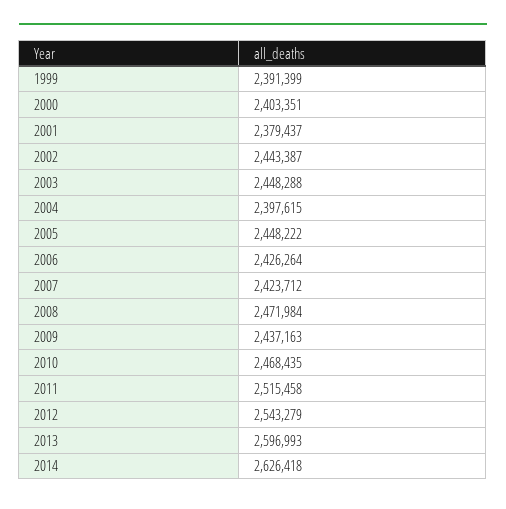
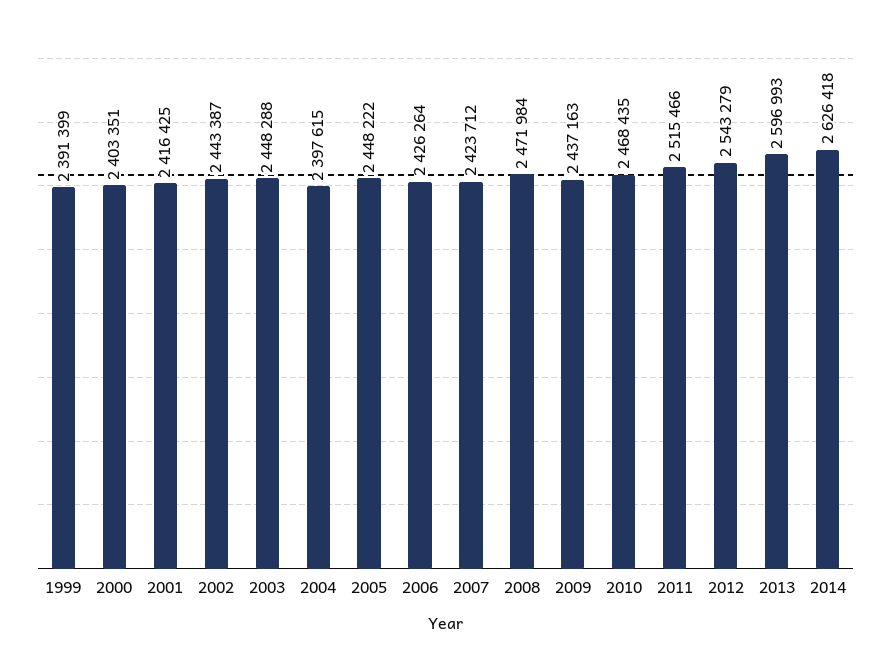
  {
    "1999": 2391399,
    "2000": 2403351,
-   "2001": 2379437,
+   "2001": 2416425,
    "2002": 2443387,
    "2003": 2448288,
    "2004": 2397615,
    "2005": 2448222,
    "2006": 2426264,
    "2007": 2423712,
    "2008": 2471984,
    "2009": 2437163,
    "2010": 2468435,
-   "2011": 2515458,
+   "2011": 2515466,
    "2012": 2543279,
    "2013": 2596993,
    "2014": 2626418
  }

